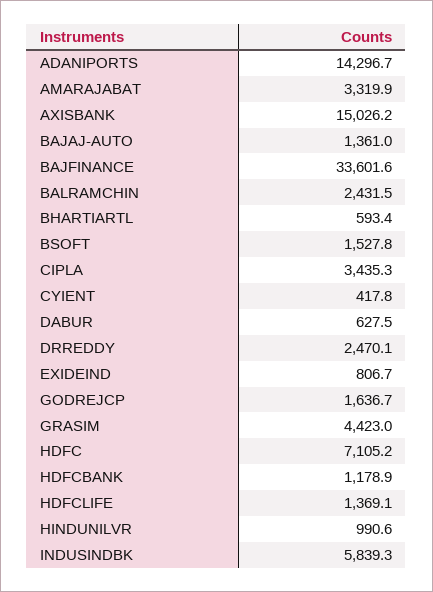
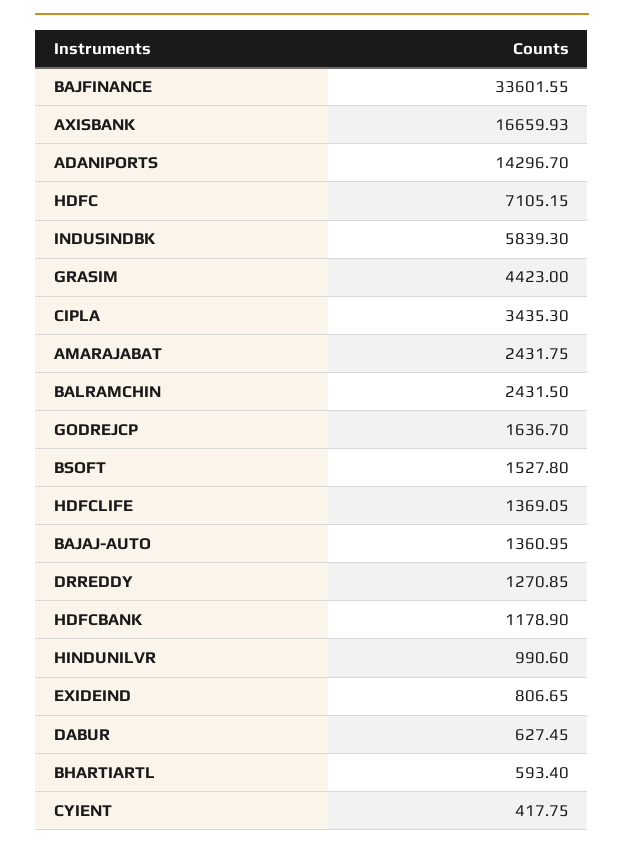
  {
    "ADANIPORTS": 14296.7,
-   "AMARAJABAT": 3319.9,
+   "AMARAJABAT": 2431.75,
-   "AXISBANK": 15026.2,
+   "AXISBANK": 16659.93,
    "BAJAJ-AUTO": 1360.95,
    "BAJFINANCE": 33601.55,
    "BALRAMCHIN": 2431.5,
    "BHARTIARTL": 593.4,
    "BSOFT": 1527.8,
    "CIPLA": 3435.3,
    "CYIENT": 417.75,
    "DABUR": 627.45,
-   "DRREDDY": 2470.1,
+   "DRREDDY": 1270.85,
    "EXIDEIND": 806.65,
    "GODREJCP": 1636.7,
    "GRASIM": 4423,
    "HDFC": 7105.15,
    "HDFCBANK": 1178.9,
    "HDFCLIFE": 1369.05,
    "HINDUNILVR": 990.6,
    "INDUSINDBK": 5839.3
  }

